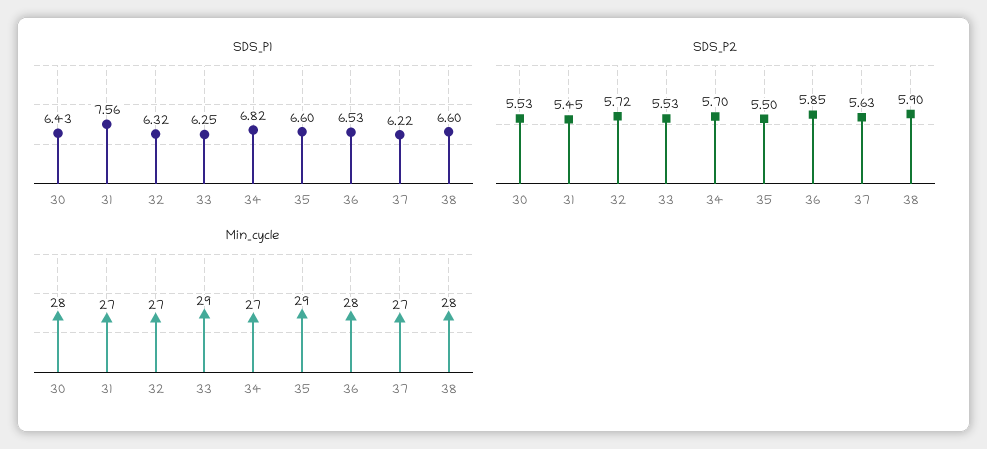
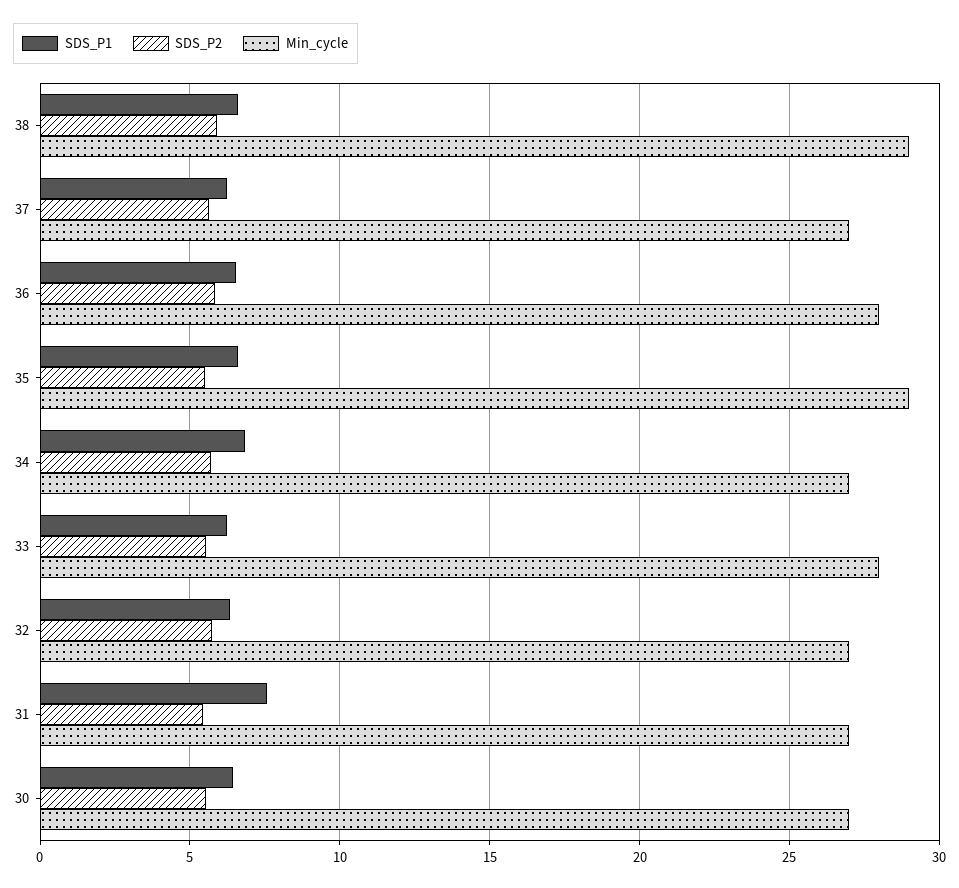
  {
    "SDS_P1": {
      "30": 6.43,
      "31": 7.56,
      "32": 6.32,
      "33": 6.25,
      "34": 6.82,
      "35": 6.6,
      "36": 6.53,
      "37": 6.22,
      "38": 6.6
    },
    "SDS_P2": {
      "30": 5.53,
      "31": 5.45,
      "32": 5.72,
      "33": 5.53,
      "34": 5.7,
      "35": 5.5,
      "36": 5.85,
      "37": 5.63,
      "38": 5.9
    },
    "Min_cycle": {
-     "30": 28,
+     "30": 27,
      "31": 27,
      "32": 27,
-     "33": 29,
+     "33": 28,
      "34": 27,
      "35": 29,
      "36": 28,
      "37": 27,
-     "38": 28
+     "38": 29
    }
  }

